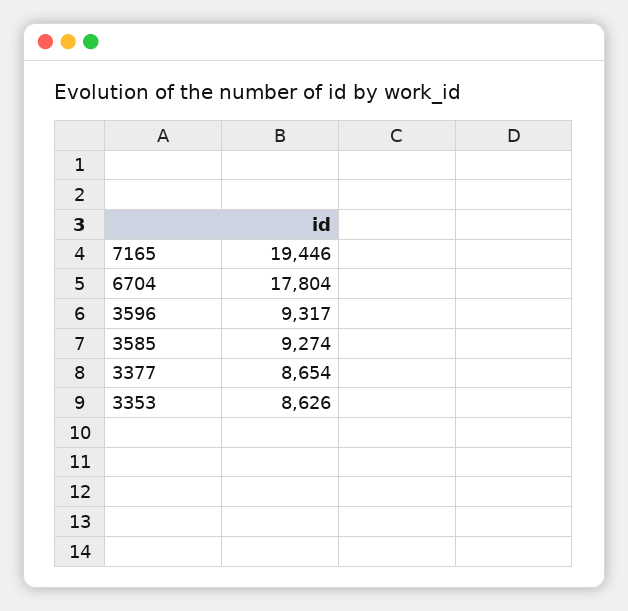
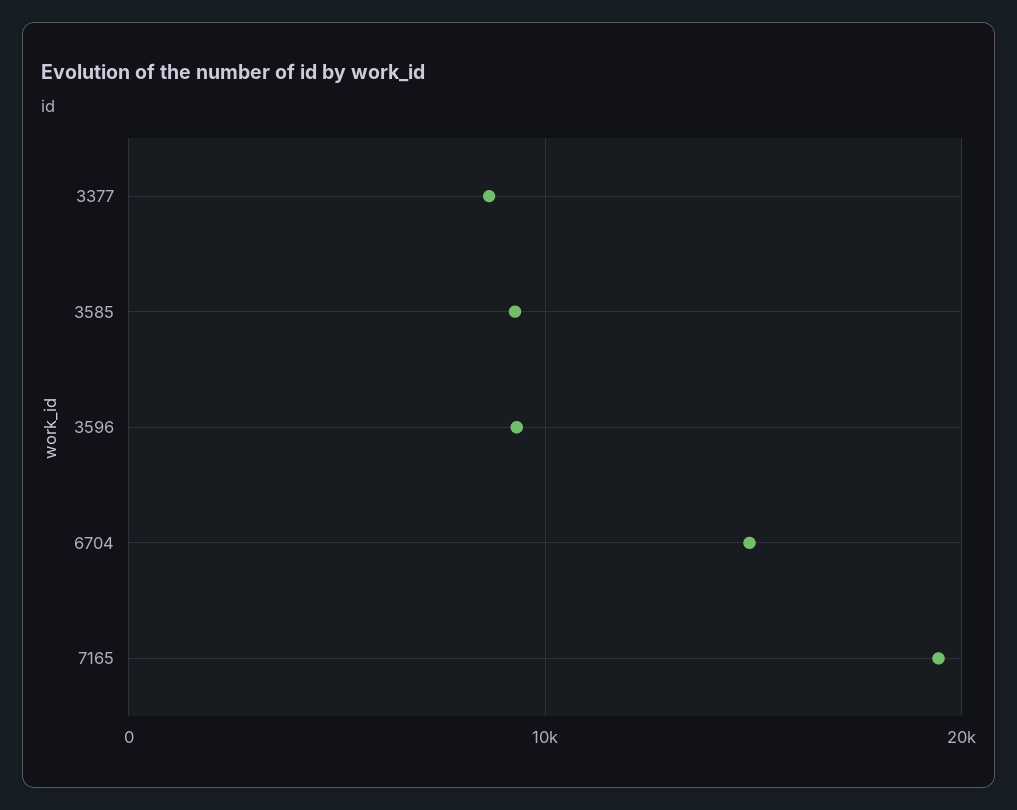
  {
    "7165": 19446,
-   "6704": 17804,
+   "6704": 15000,
    "3596": 9317,
    "3585": 9274,
-   "3377": 8654,
+   "3377": 8654
-   "3353": 8626
  }

